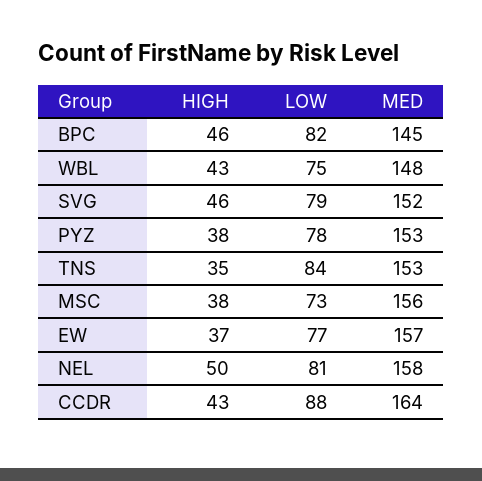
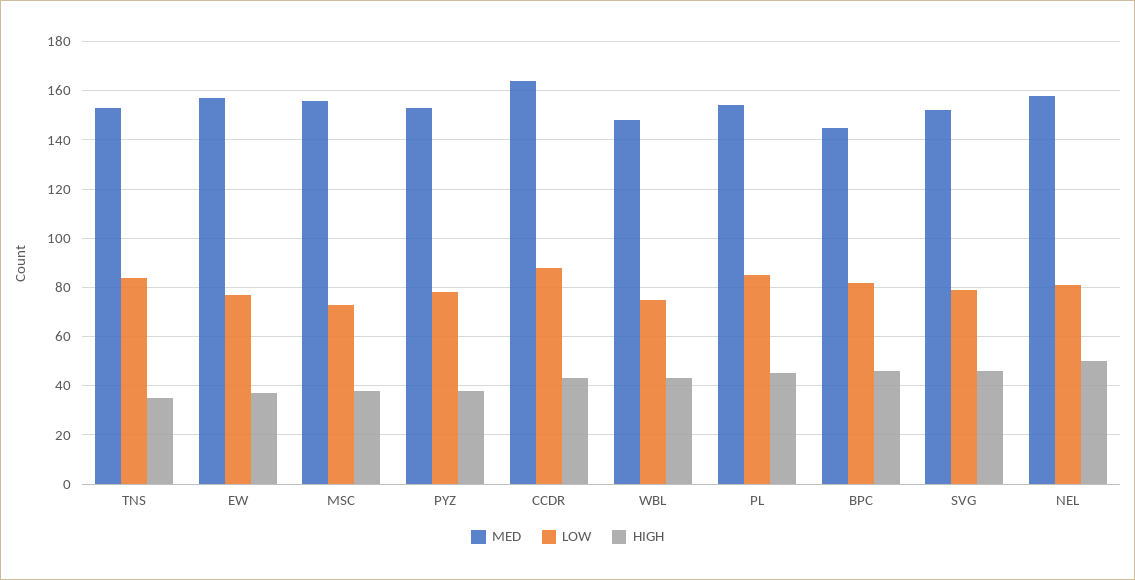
  {
    "HIGH": {
      "BPC": 46,
      "WBL": 43,
      "SVG": 46,
      "PYZ": 38,
      "TNS": 35,
      "MSC": 38,
      "EW": 37,
      "NEL": 50,
-     "CCDR": 43
+     "CCDR": 43,
+     "PL": 45
    },
    "LOW": {
      "BPC": 82,
      "WBL": 75,
      "SVG": 79,
      "PYZ": 78,
      "TNS": 84,
      "MSC": 73,
      "EW": 77,
      "NEL": 81,
-     "CCDR": 88
+     "CCDR": 88,
+     "PL": 85
    },
    "MED": {
      "BPC": 145,
      "WBL": 148,
      "SVG": 152,
      "PYZ": 153,
      "TNS": 153,
      "MSC": 156,
      "EW": 157,
      "NEL": 158,
-     "CCDR": 164
+     "CCDR": 164,
+     "PL": 155
    }
  }

